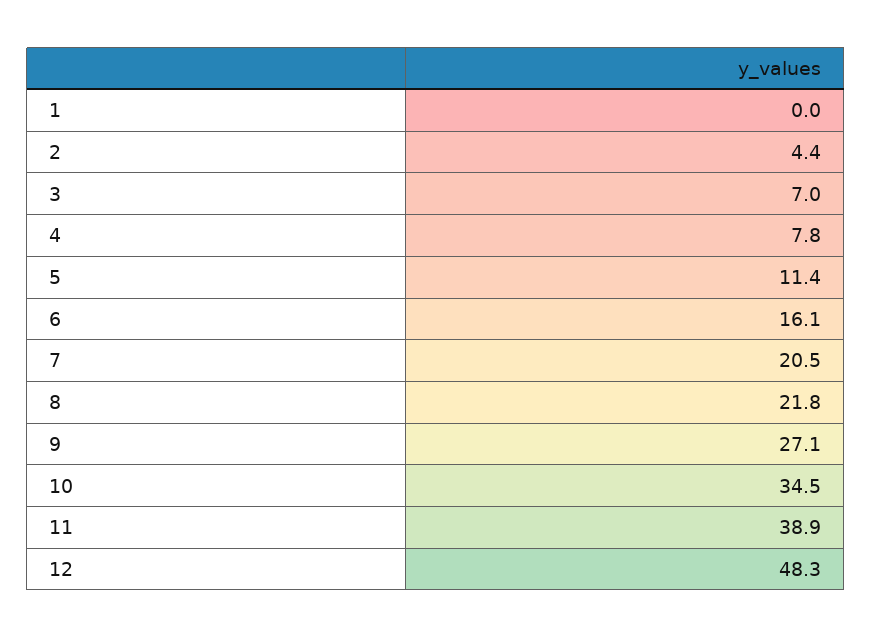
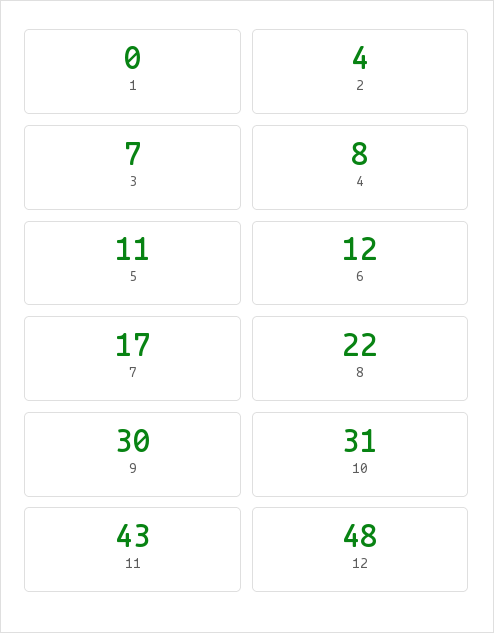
  {
    "1": 0,
    "2": 4.4,
    "3": 7,
    "4": 7.8,
    "5": 11.4,
-   "6": 16.1,
+   "6": 12,
-   "7": 20.5,
+   "7": 17,
    "8": 21.8,
-   "9": 27.1,
+   "9": 30,
-   "10": 34.5,
+   "10": 31,
-   "11": 38.9,
+   "11": 43,
    "12": 48.3
  }

